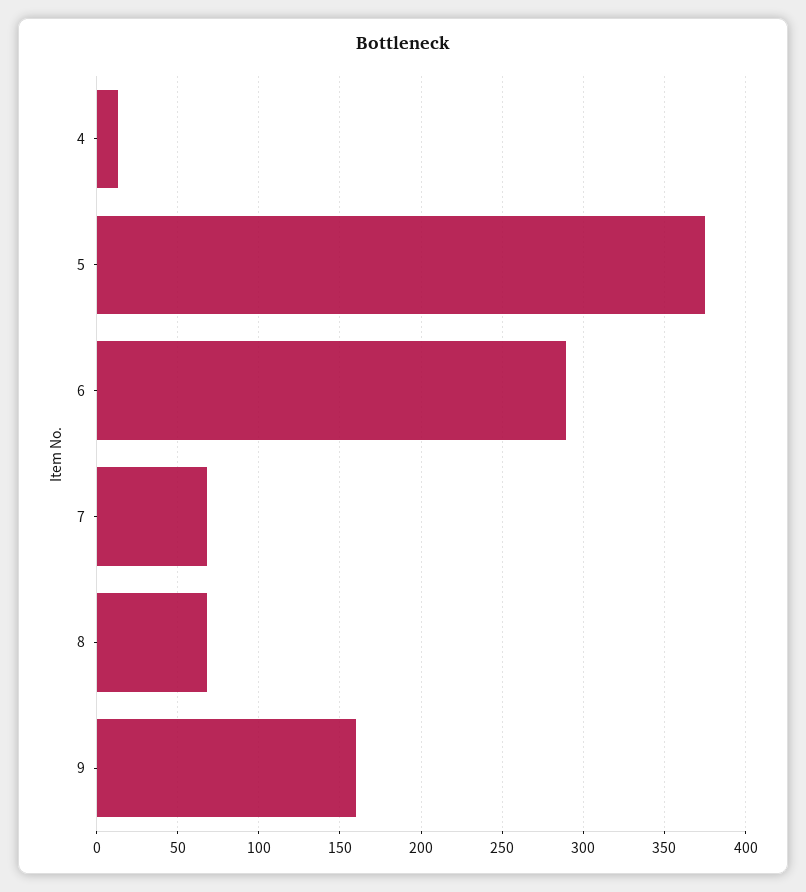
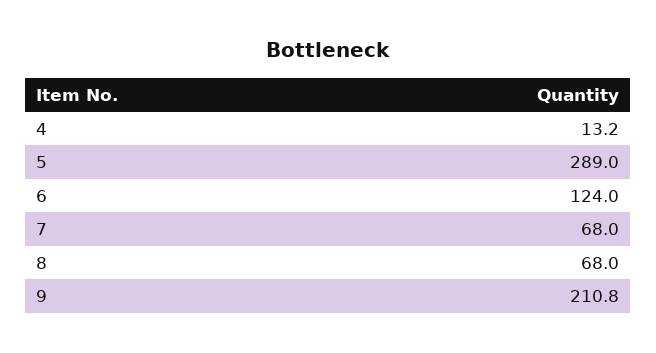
  {
    "4": 13.2,
-   "5": 375,
+   "5": 289,
-   "6": 290,
+   "6": 124,
    "7": 68,
    "8": 68,
-   "9": 160
+   "9": 210.8
  }

